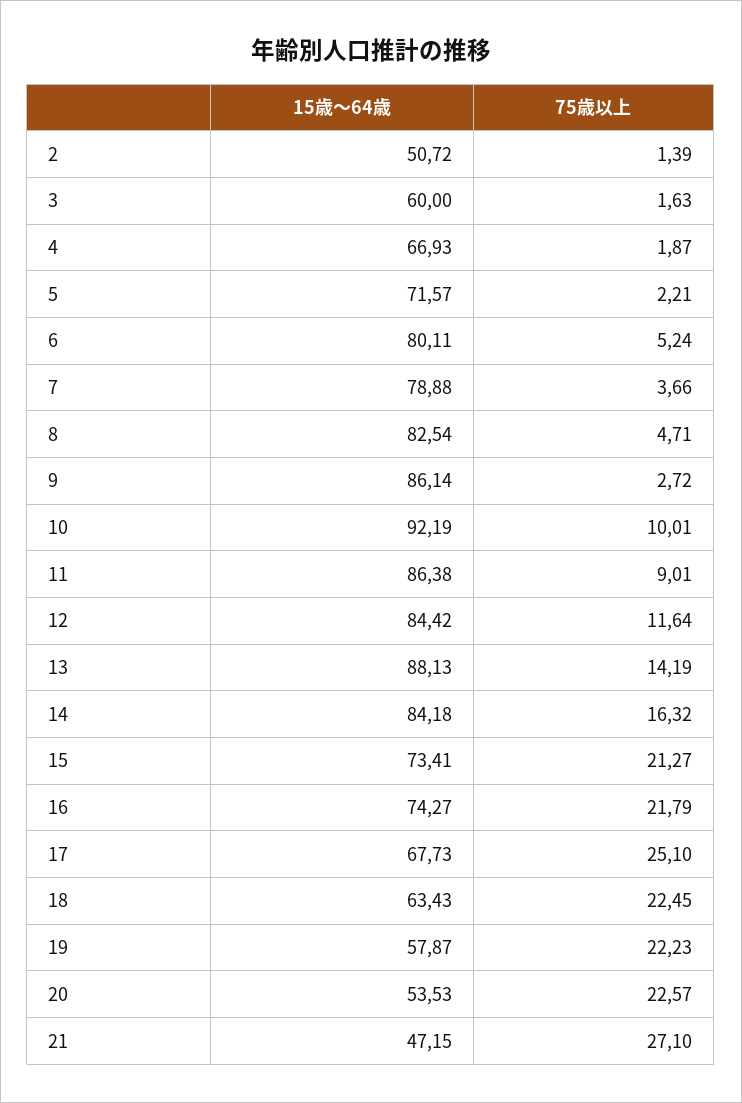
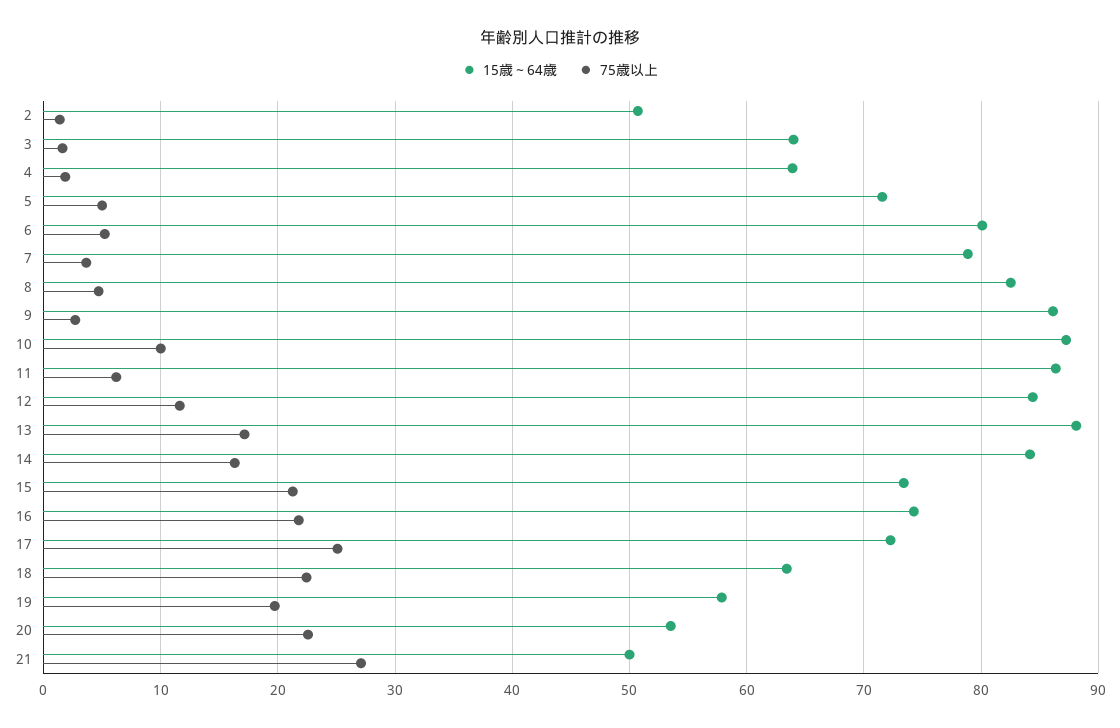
  {
    "15歳～64歳": {
      "2": 50.72,
-     "3": 60,
+     "3": 64,
-     "4": 66.93,
+     "4": 64,
      "5": 71.57,
      "6": 80.11,
      "7": 78.88,
      "8": 82.54,
      "9": 86.14,
-     "10": 92.19,
+     "10": 87,
      "11": 86.38,
      "12": 84.42,
      "13": 88.13,
      "14": 84.18,
      "15": 73.41,
      "16": 74.27,
-     "17": 67.73,
+     "17": 72,
      "18": 63.43,
      "19": 57.87,
      "20": 53.53,
-     "21": 47.15
+     "21": 50
    },
    "75歳以上": {
      "2": 1.39,
      "3": 1.63,
      "4": 1.87,
-     "5": 2.21,
+     "5": 5,
      "6": 5.24,
      "7": 3.66,
      "8": 4.71,
      "9": 2.72,
      "10": 10.01,
-     "11": 9.01,
+     "11": 6,
      "12": 11.64,
-     "13": 14.19,
+     "13": 17,
      "14": 16.32,
      "15": 21.27,
      "16": 21.79,
      "17": 25.1,
      "18": 22.45,
-     "19": 22.23,
+     "19": 20,
      "20": 22.57,
      "21": 27.1
    }
  }

